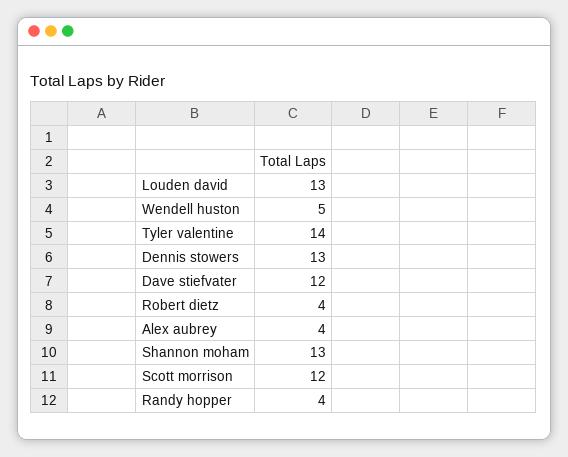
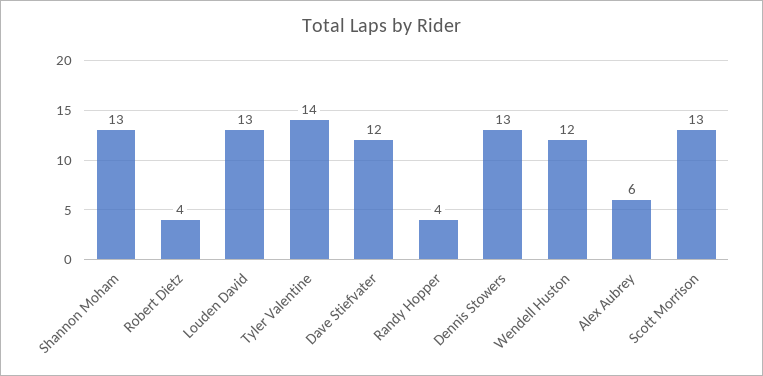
  {
    "Louden david": 13,
-   "Wendell huston": 5,
+   "Wendell huston": 12,
    "Tyler valentine": 14,
    "Dennis stowers": 13,
    "Dave stiefvater": 12,
    "Robert dietz": 4,
-   "Alex aubrey": 4,
+   "Alex aubrey": 6,
    "Shannon moham": 13,
-   "Scott morrison": 12,
+   "Scott morrison": 13,
    "Randy hopper": 4
  }

